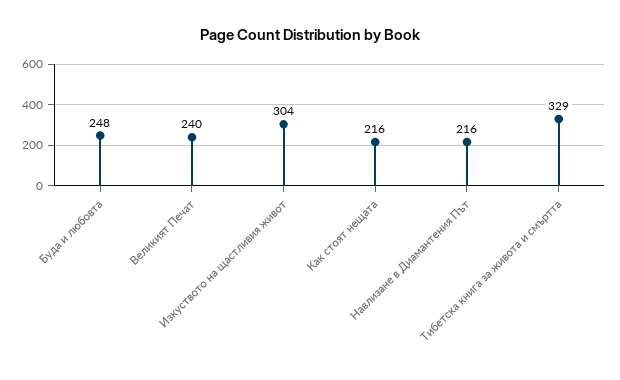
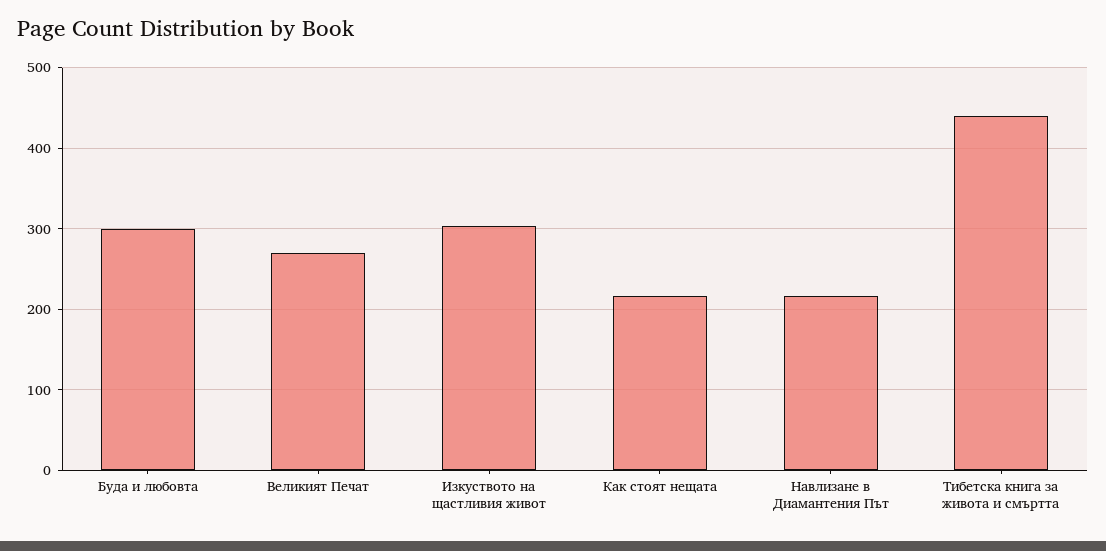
  {
-   "Буда и любовта": 248,
+   "Буда и любовта": 300,
-   "Великият Печат": 240,
+   "Великият Печат": 270,
    "Изкуството на щастливия живот": 304,
    "Как стоят нещата": 216,
    "Навлизане в Диамантения Път": 216,
-   "Тибетска книга за живота и смъртта": 329
+   "Тибетска книга за живота и смъртта": 440
  }

